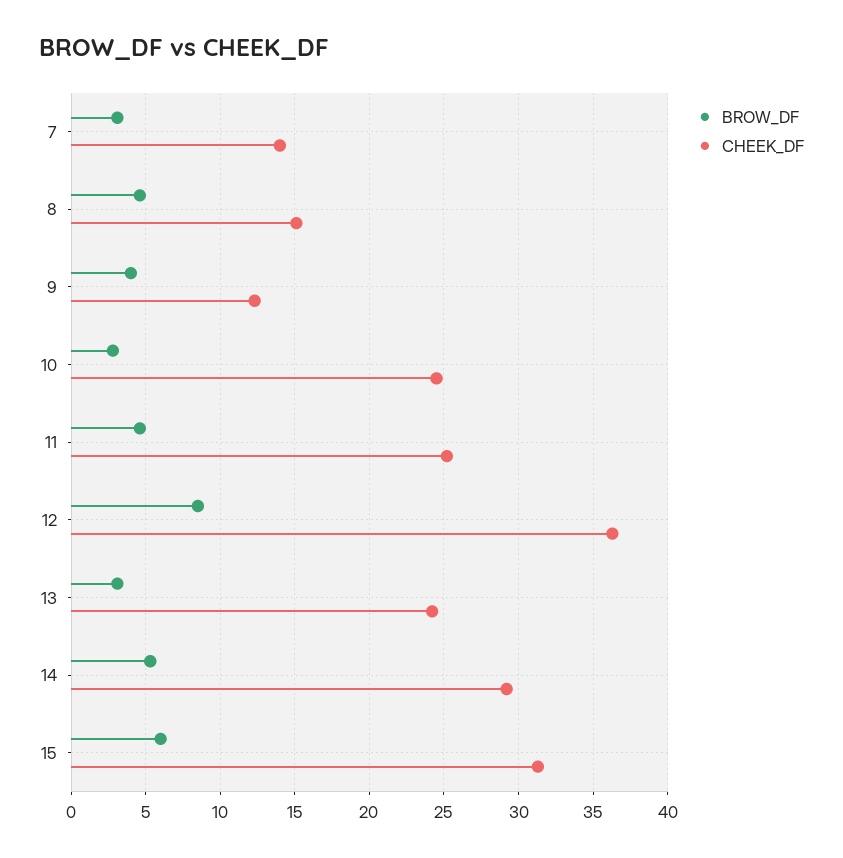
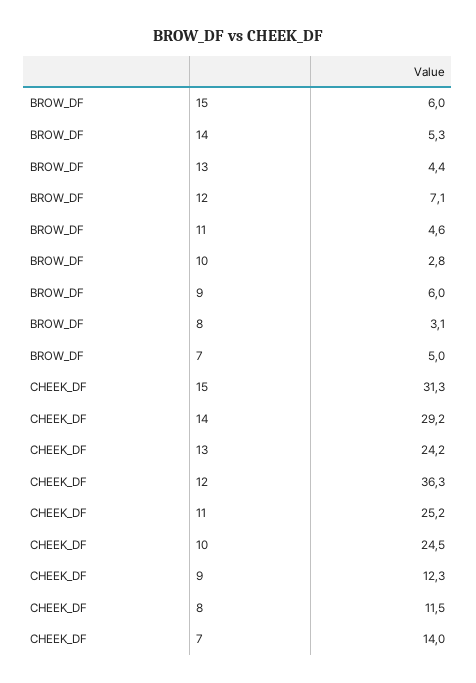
  {
    "BROW_DF": {
-     "7": 3,
+     "7": 5,
-     "8": 4.5,
+     "8": 3.1,
-     "9": 4,
+     "9": 6,
      "10": 2.8,
      "11": 4.6,
-     "12": 8.5,
+     "12": 7.1,
-     "13": 3,
+     "13": 4.4,
      "14": 5.3,
      "15": 6
    },
    "CHEEK_DF": {
      "7": 14,
-     "8": 15,
+     "8": 11.5,
      "9": 12.3,
      "10": 24.5,
      "11": 25.2,
      "12": 36.3,
      "13": 24.2,
      "14": 29.2,
      "15": 31.3
    }
  }

